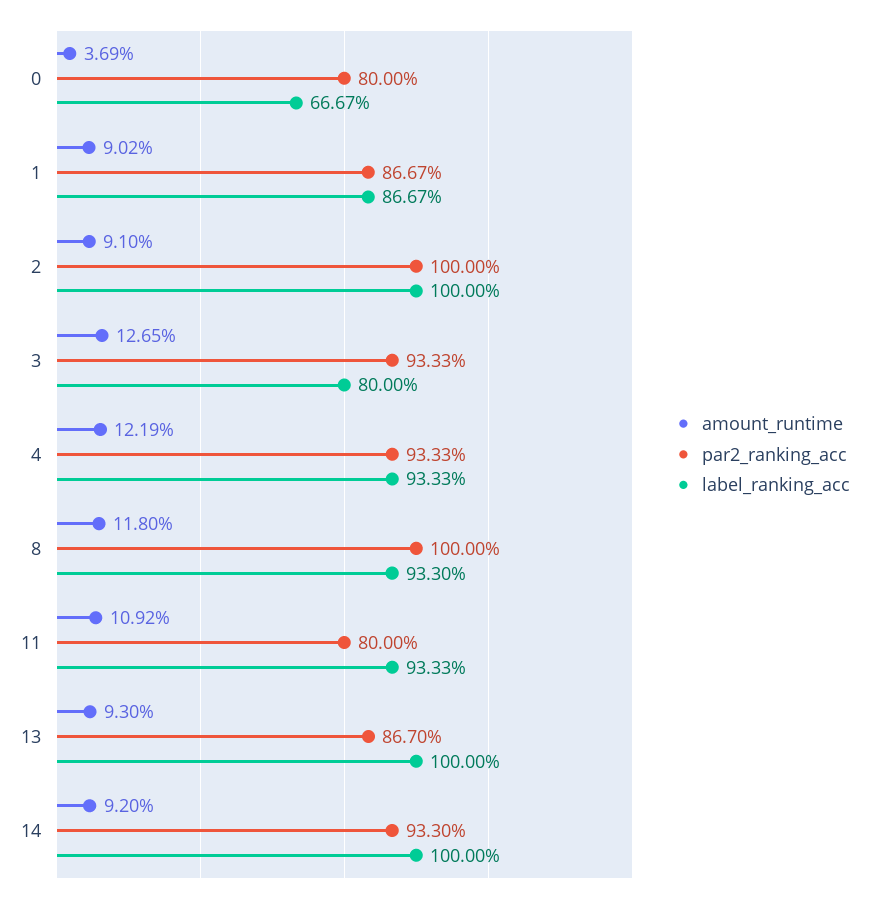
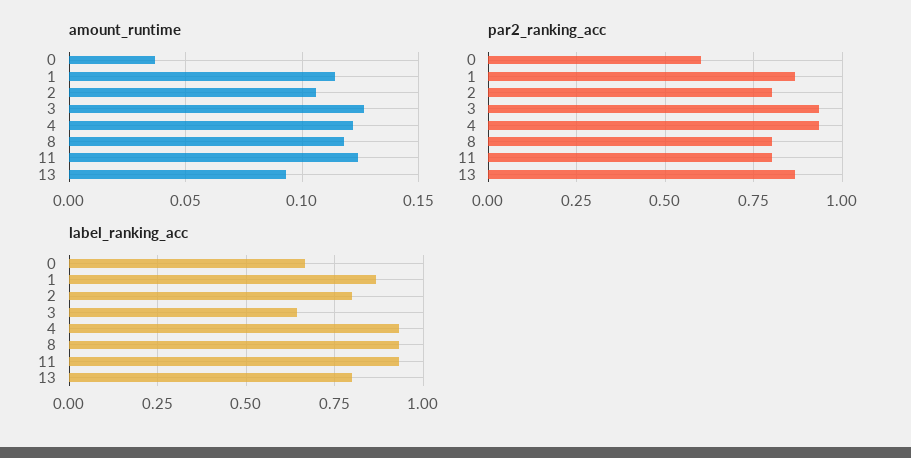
  {
    "amount_runtime": {
      "0": 0.0369,
-     "1": 0.0902,
+     "1": 0.115,
-     "2": 0.091,
+     "2": 0.105,
      "3": 0.1265,
      "4": 0.1219,
      "8": 0.118,
-     "11": 0.1092,
+     "11": 0.125,
-     "13": 0.093,
+     "13": 0.093
-     "14": 0.092
    },
    "par2_ranking_acc": {
-     "0": 0.8,
+     "0": 0.6,
      "1": 0.8667,
-     "2": 1,
+     "2": 0.8,
      "3": 0.9333,
      "4": 0.9333,
-     "8": 1,
+     "8": 0.8,
      "11": 0.8,
-     "13": 0.867,
+     "13": 0.867
-     "14": 0.933
    },
    "label_ranking_acc": {
      "0": 0.6667,
      "1": 0.8667,
-     "2": 1,
+     "2": 0.8,
-     "3": 0.8,
+     "3": 0.65,
      "4": 0.9333,
      "8": 0.933,
      "11": 0.9333,
-     "13": 1,
+     "13": 0.8
-     "14": 1
    }
  }

